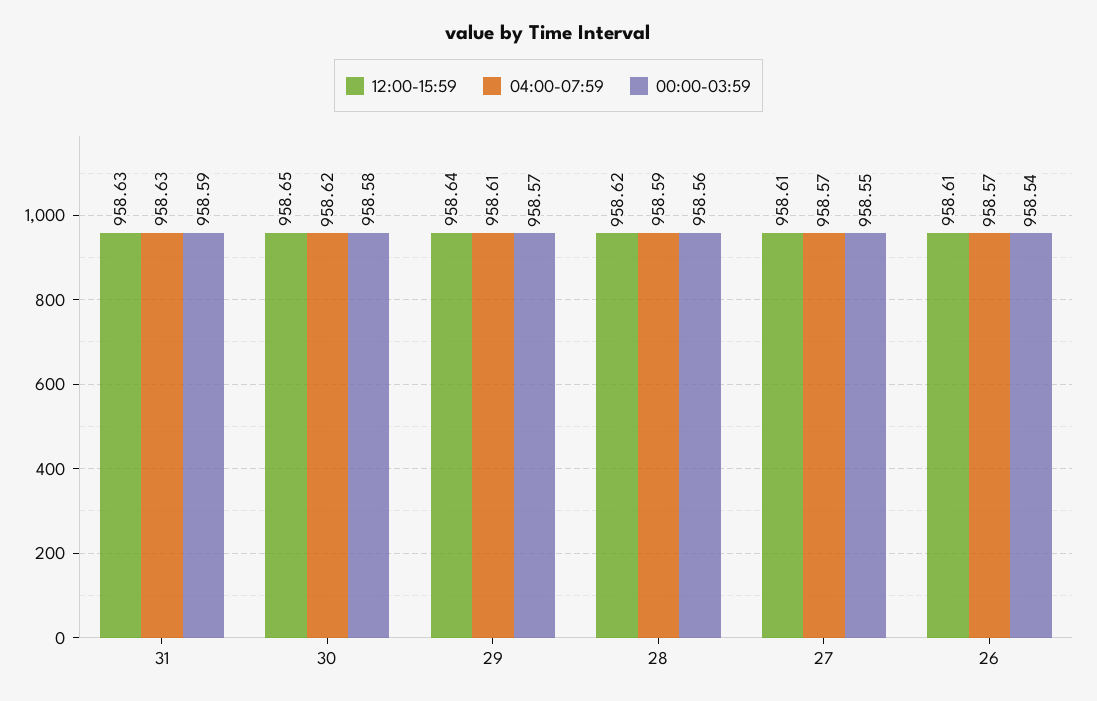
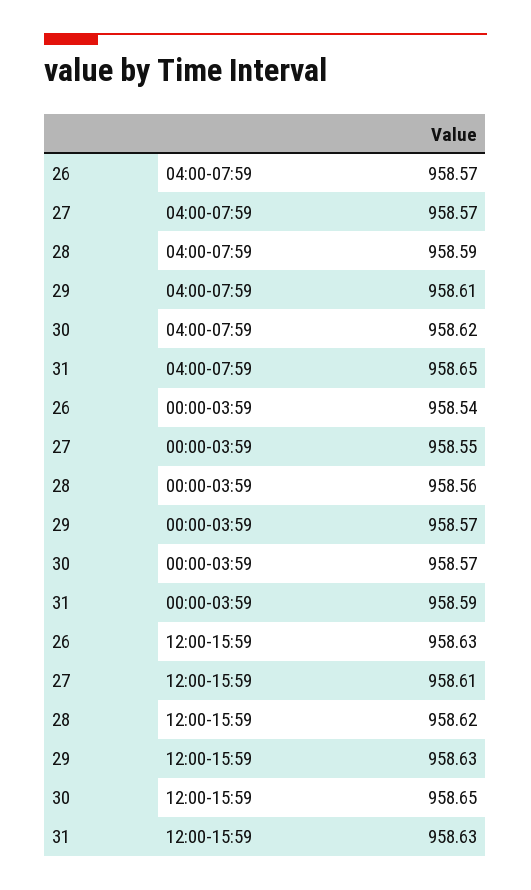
  {
    "12:00-15:59": {
      "31": 958.63,
      "30": 958.65,
-     "29": 958.64,
+     "29": 958.63,
      "28": 958.62,
      "27": 958.61,
-     "26": 958.61
+     "26": 958.63
    },
    "04:00-07:59": {
-     "31": 958.63,
+     "31": 958.65,
      "30": 958.62,
      "29": 958.61,
      "28": 958.59,
      "27": 958.57,
      "26": 958.57
    },
    "00:00-03:59": {
      "31": 958.59,
-     "30": 958.58,
+     "30": 958.57,
      "29": 958.57,
      "28": 958.56,
      "27": 958.55,
      "26": 958.54
    }
  }

